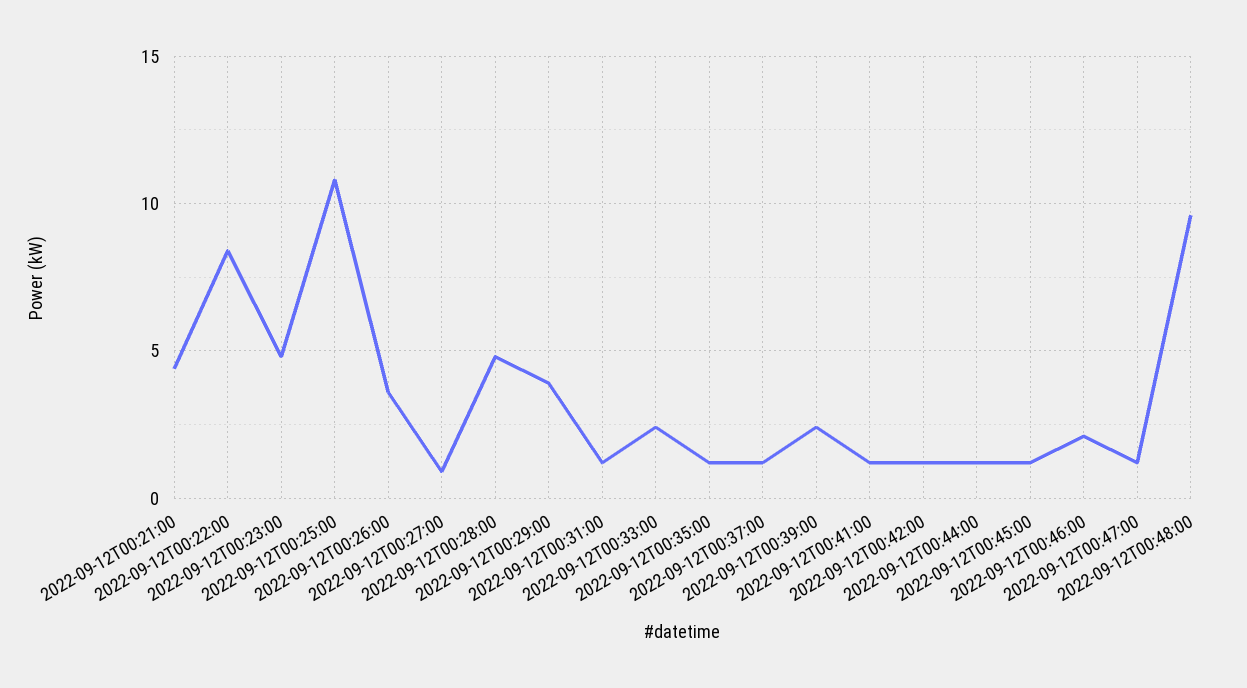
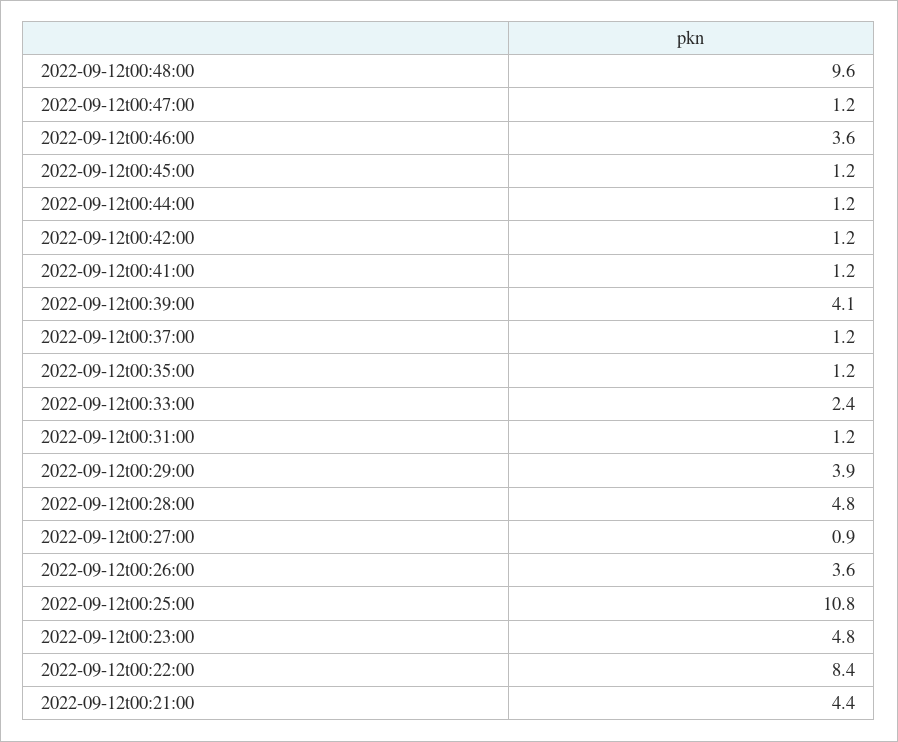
  {
    "2022-09-12T00:21:00": 4.4,
    "2022-09-12T00:22:00": 8.4,
    "2022-09-12T00:23:00": 4.8,
    "2022-09-12T00:25:00": 10.8,
    "2022-09-12T00:26:00": 3.6,
    "2022-09-12T00:27:00": 0.9,
    "2022-09-12T00:28:00": 4.8,
    "2022-09-12T00:29:00": 3.9,
    "2022-09-12T00:31:00": 1.2,
    "2022-09-12T00:33:00": 2.4,
    "2022-09-12T00:35:00": 1.2,
    "2022-09-12T00:37:00": 1.2,
-   "2022-09-12T00:39:00": 2.5,
+   "2022-09-12T00:39:00": 4.1,
    "2022-09-12T00:41:00": 1.2,
    "2022-09-12T00:42:00": 1.2,
    "2022-09-12T00:44:00": 1.2,
    "2022-09-12T00:45:00": 1.2,
-   "2022-09-12T00:46:00": 2,
+   "2022-09-12T00:46:00": 3.6,
    "2022-09-12T00:47:00": 1.2,
    "2022-09-12T00:48:00": 9.6
  }

